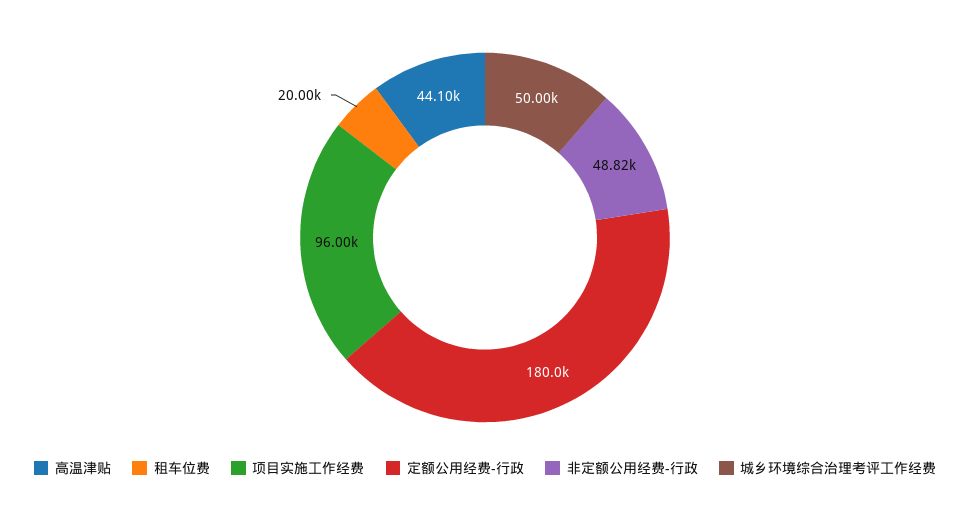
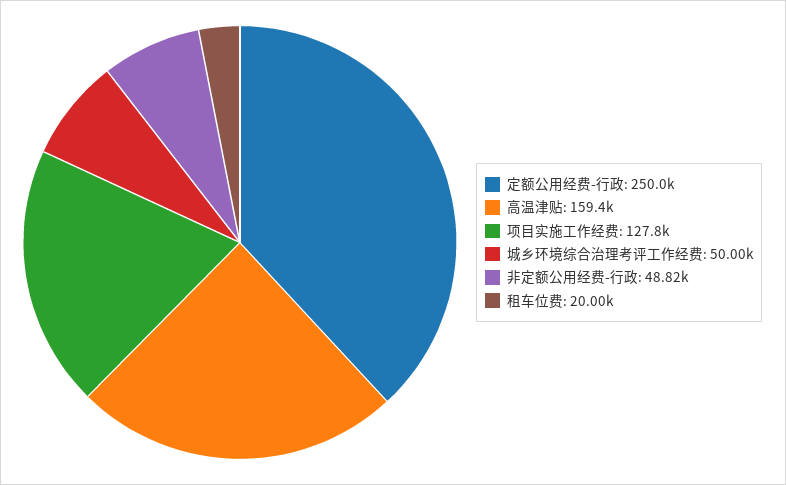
  {
-   "高温津贴": 44100,
+   "高温津贴": 159400,
    "租车位费": 20000,
-   "项目实施工作经费": 96000,
+   "项目实施工作经费": 127800,
-   "定额公用经费-行政": 180000,
+   "定额公用经费-行政": 250000,
    "非定额公用经费-行政": 48820,
    "城乡环境综合治理考评工作经费": 50000
  }

